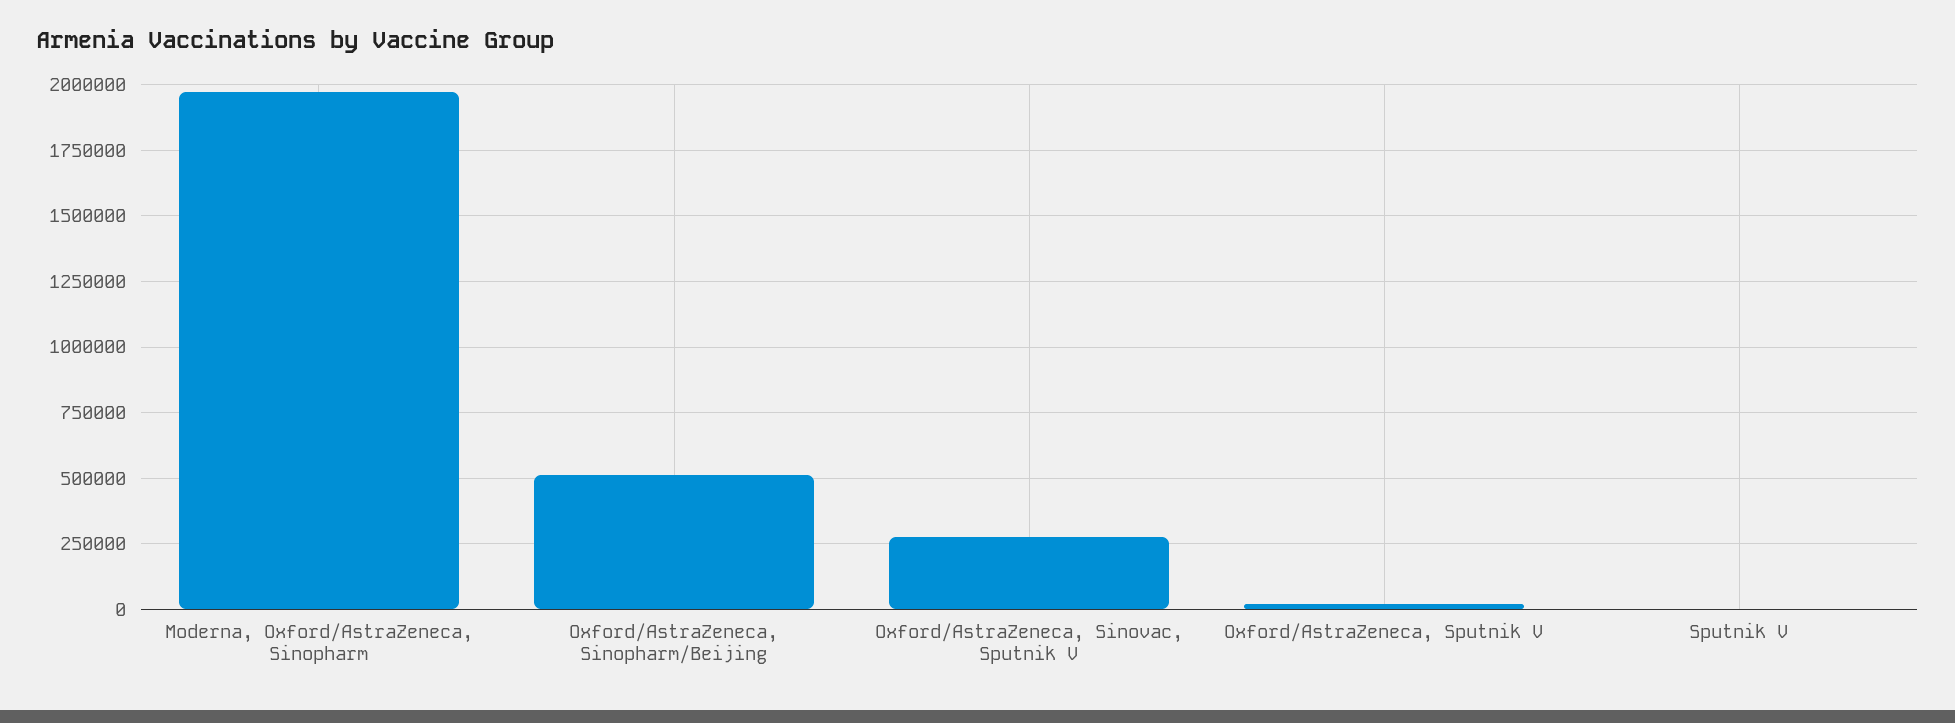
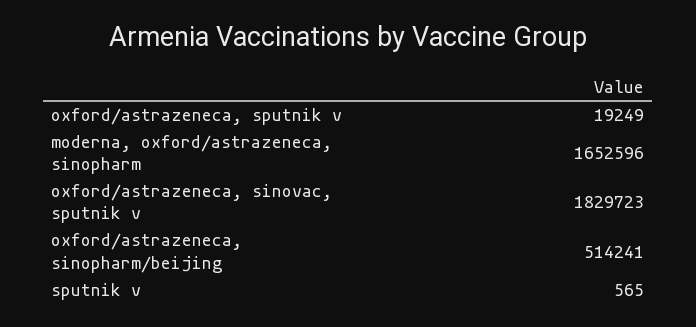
  {
-   "Moderna, Oxford/AstraZeneca, Sinopharm": 1975000,
+   "Moderna, Oxford/AstraZeneca, Sinopharm": 1652596,
    "Oxford/AstraZeneca, Sinopharm/Beijing": 514241,
-   "Oxford/AstraZeneca, Sinovac, Sputnik V": 275000,
+   "Oxford/AstraZeneca, Sinovac, Sputnik V": 1829723,
    "Oxford/AstraZeneca, Sputnik V": 19249,
    "Sputnik V": 565
  }

